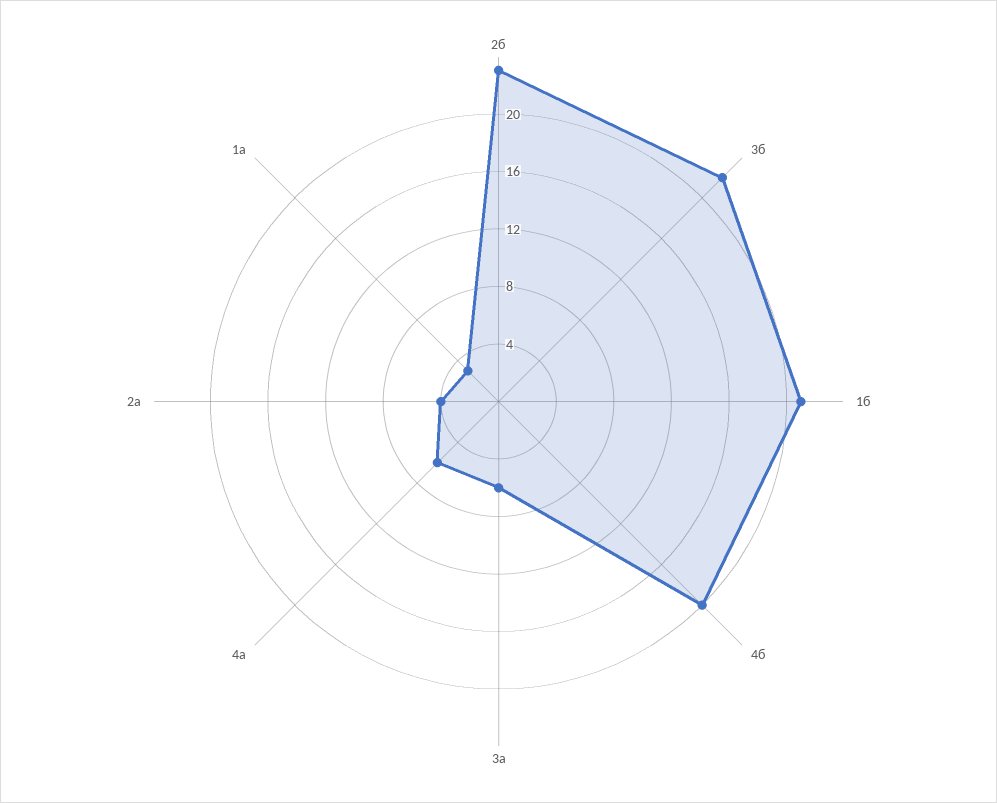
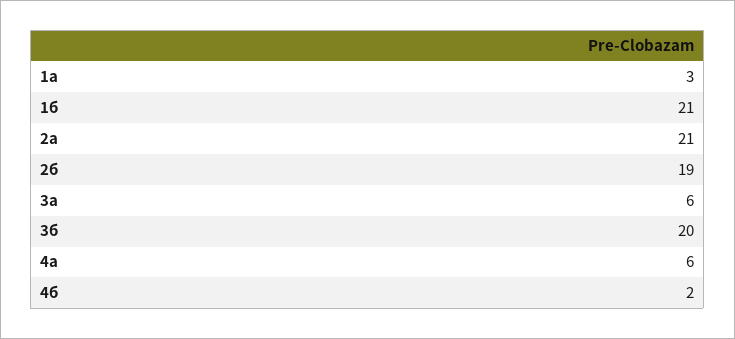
  {
-   "2б": 23,
+   "2б": 19,
-   "3б": 22,
+   "3б": 20,
    "1б": 21,
-   "4б": 20,
+   "4б": 2,
    "3а": 6,
    "4а": 6,
-   "2а": 4,
+   "2а": 21,
    "1а": 3
  }

